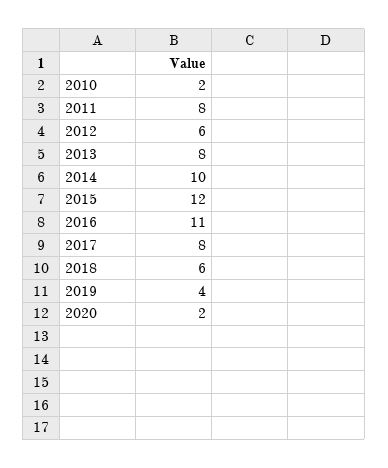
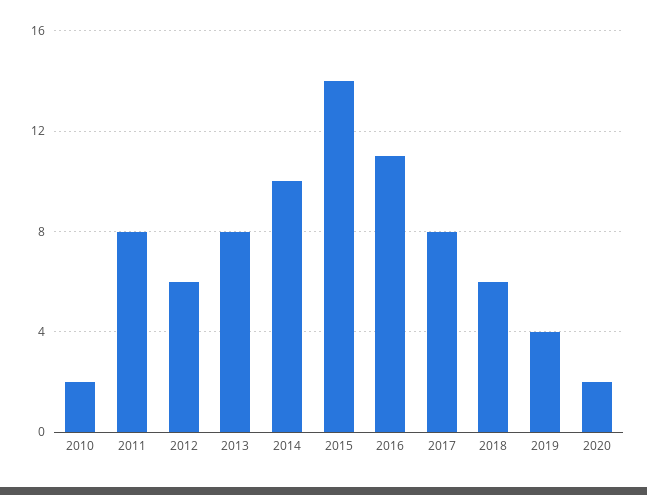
  {
    "2010": 2,
    "2011": 8,
    "2012": 6,
    "2013": 8,
    "2014": 10,
-   "2015": 12,
+   "2015": 14,
    "2016": 11,
    "2017": 8,
    "2018": 6,
    "2019": 4,
    "2020": 2
  }

